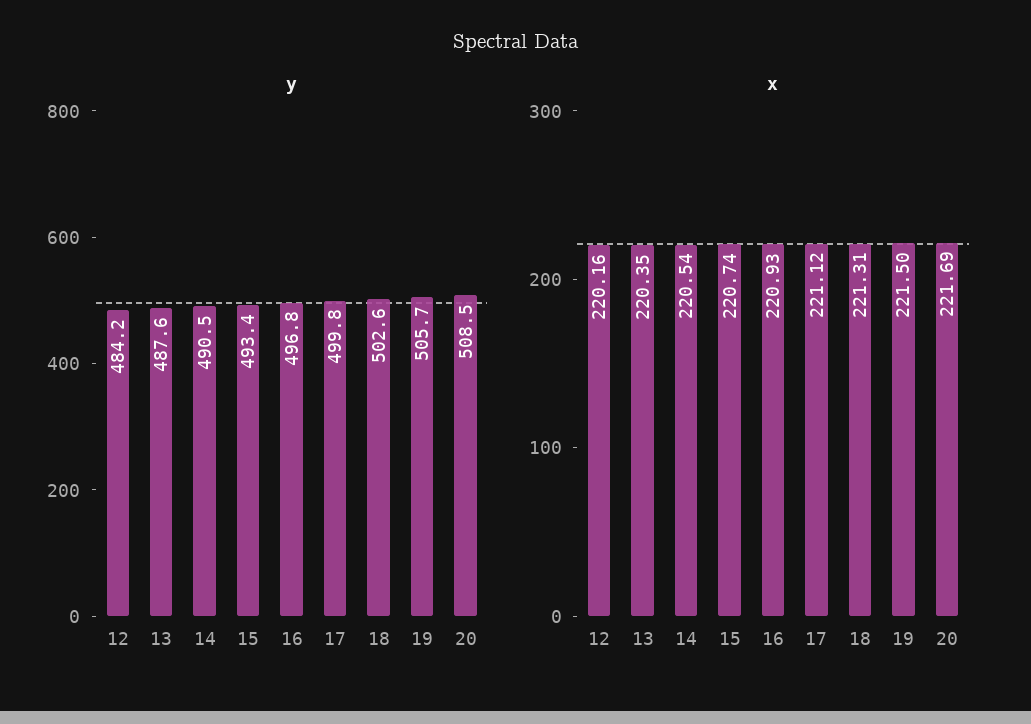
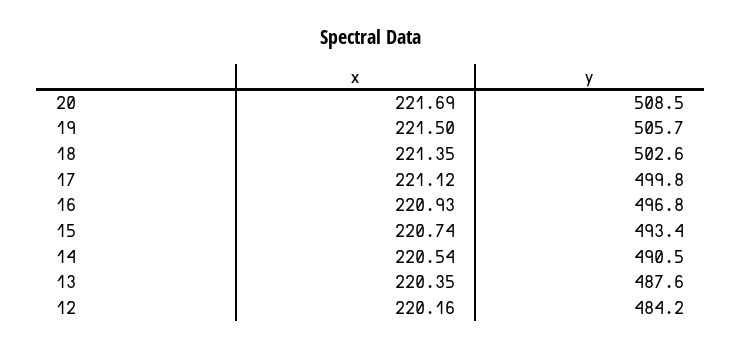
  {
    "y": {
      "12": 484.2,
      "13": 487.6,
      "14": 490.5,
      "15": 493.4,
      "16": 496.8,
      "17": 499.8,
      "18": 502.6,
      "19": 505.7,
      "20": 508.5
    },
    "x": {
      "12": 220.16,
      "13": 220.35,
      "14": 220.54,
      "15": 220.74,
      "16": 220.93,
      "17": 221.12,
-     "18": 221.31,
+     "18": 221.35,
      "19": 221.5,
      "20": 221.69
    }
  }

